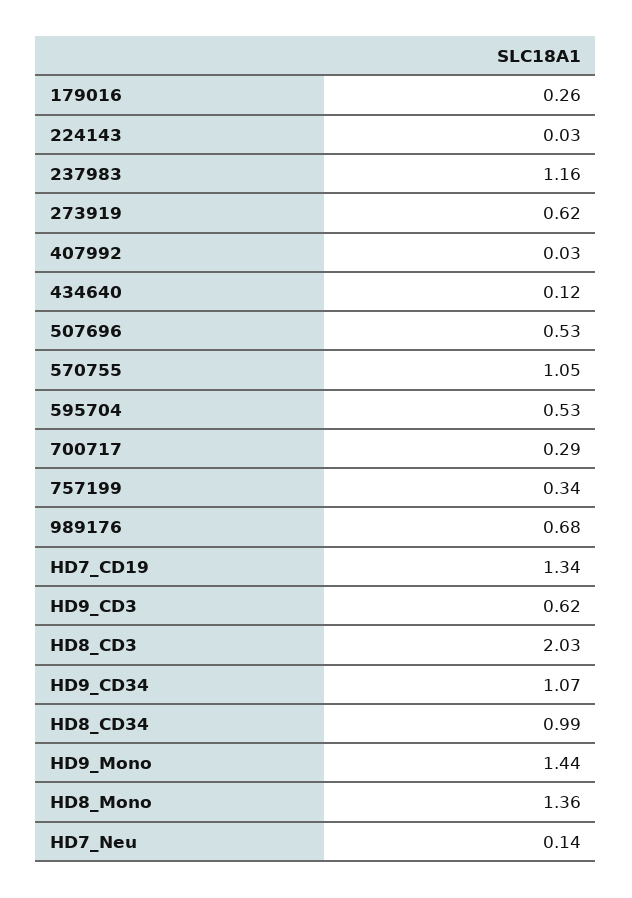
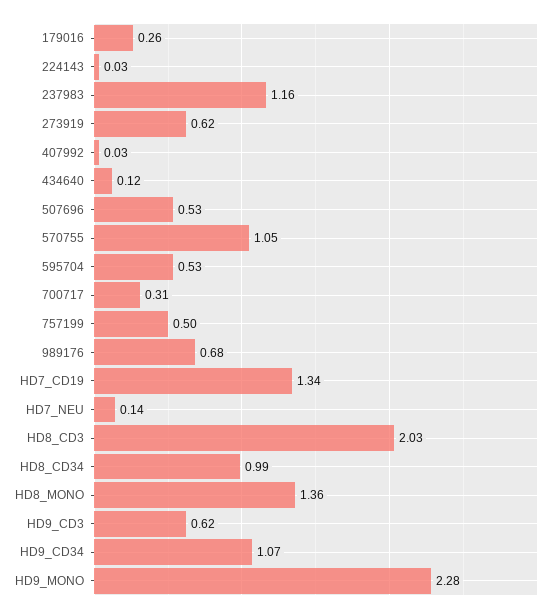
  {
    "179016": 0.26,
    "224143": 0.03,
    "237983": 1.16,
    "273919": 0.62,
    "407992": 0.03,
    "434640": 0.12,
    "507696": 0.53,
    "570755": 1.05,
    "595704": 0.53,
-   "700717": 0.29,
+   "700717": 0.31,
-   "757199": 0.34,
+   "757199": 0.5,
    "989176": 0.68,
    "HD7_CD19": 1.34,
    "HD9_CD3": 0.62,
    "HD8_CD3": 2.03,
    "HD9_CD34": 1.07,
    "HD8_CD34": 0.99,
-   "HD9_Mono": 1.44,
+   "HD9_Mono": 2.28,
    "HD8_Mono": 1.36,
    "HD7_Neu": 0.14
  }

